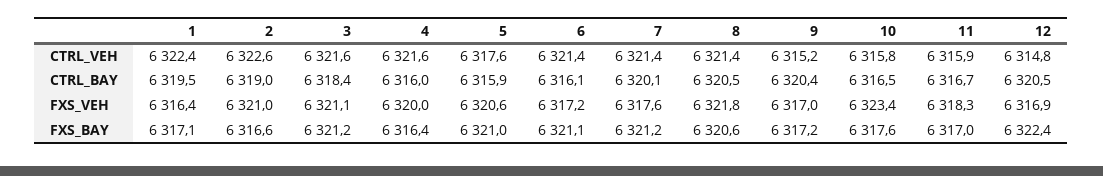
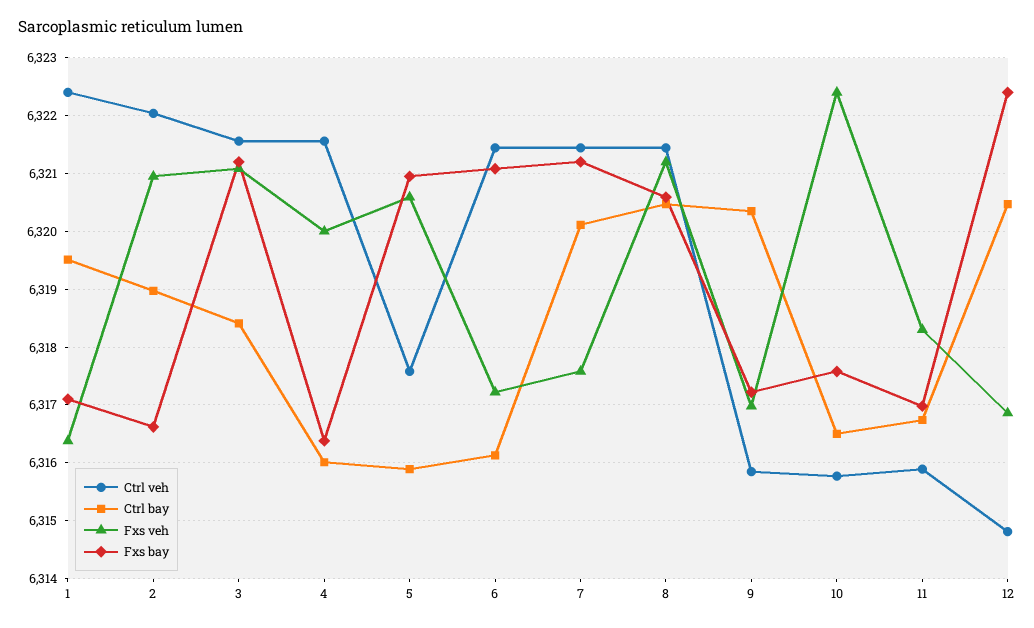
  {
    "CTRL_VEH": {
      "1": 6322.4,
-     "2": 6322.6,
+     "2": 6322,
      "3": 6321.6,
      "4": 6321.6,
      "5": 6317.6,
      "6": 6321.4,
      "7": 6321.4,
      "8": 6321.4,
-     "9": 6315.2,
+     "9": 6315.8,
      "10": 6315.8,
      "11": 6315.9,
      "12": 6314.8
    },
    "CTRL_BAY": {
      "1": 6319.5,
      "2": 6319,
      "3": 6318.4,
      "4": 6316,
      "5": 6315.9,
      "6": 6316.1,
      "7": 6320.1,
      "8": 6320.5,
      "9": 6320.4,
      "10": 6316.5,
      "11": 6316.7,
      "12": 6320.5
    },
    "FXS_VEH": {
      "1": 6316.4,
      "2": 6321,
      "3": 6321.1,
      "4": 6320,
      "5": 6320.6,
      "6": 6317.2,
      "7": 6317.6,
-     "8": 6321.8,
+     "8": 6321.2,
      "9": 6317,
-     "10": 6323.4,
+     "10": 6322.4,
      "11": 6318.3,
      "12": 6316.9
    },
    "FXS_BAY": {
      "1": 6317.1,
      "2": 6316.6,
      "3": 6321.2,
      "4": 6316.4,
      "5": 6321,
      "6": 6321.1,
      "7": 6321.2,
      "8": 6320.6,
      "9": 6317.2,
      "10": 6317.6,
      "11": 6317,
      "12": 6322.4
    }
  }

